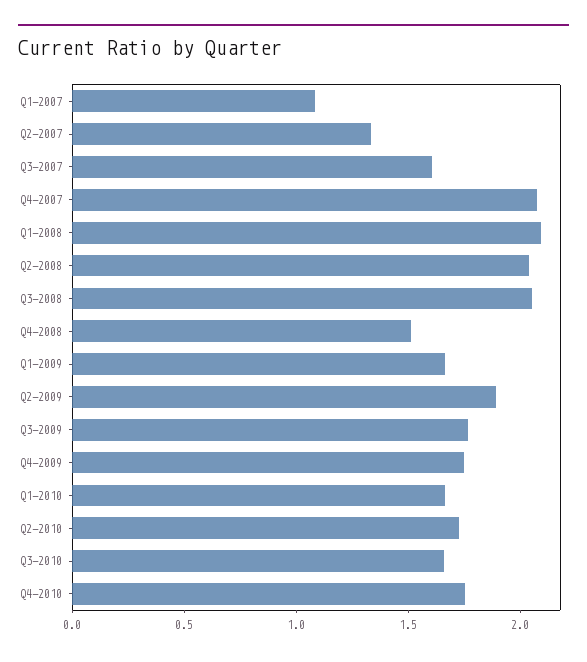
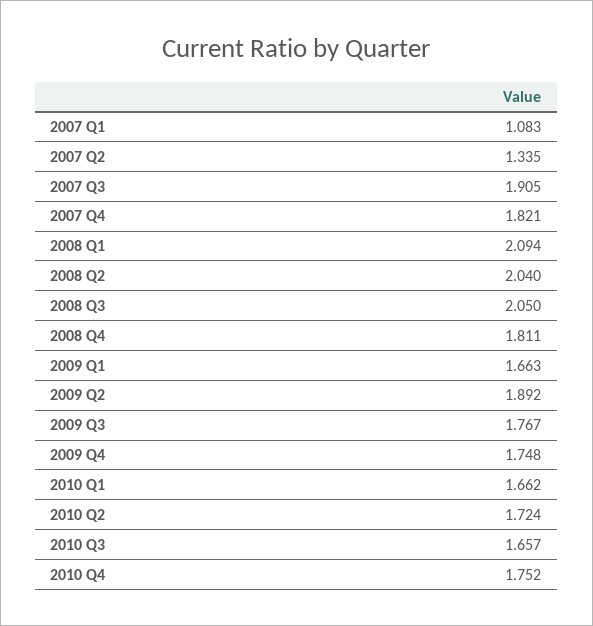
  {
    "Q1-2007": 1.083,
    "Q2-2007": 1.335,
-   "Q3-2007": 1.6,
+   "Q3-2007": 1.905,
-   "Q4-2007": 2.1,
+   "Q4-2007": 1.821,
    "Q1-2008": 2.094,
    "Q2-2008": 2.04,
    "Q3-2008": 2.05,
-   "Q4-2008": 1.5,
+   "Q4-2008": 1.811,
    "Q1-2009": 1.663,
    "Q2-2009": 1.892,
    "Q3-2009": 1.767,
    "Q4-2009": 1.748,
    "Q1-2010": 1.662,
    "Q2-2010": 1.724,
    "Q3-2010": 1.657,
    "Q4-2010": 1.752
  }

